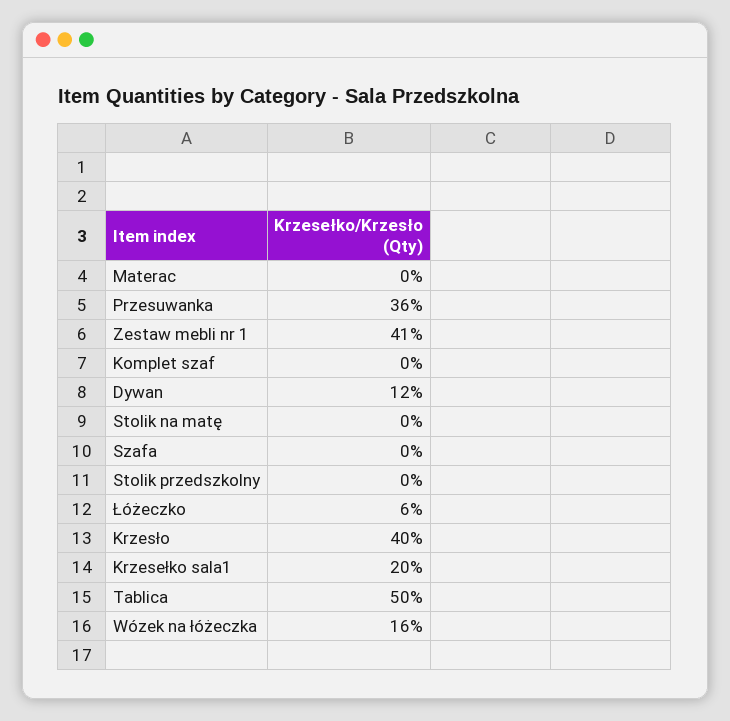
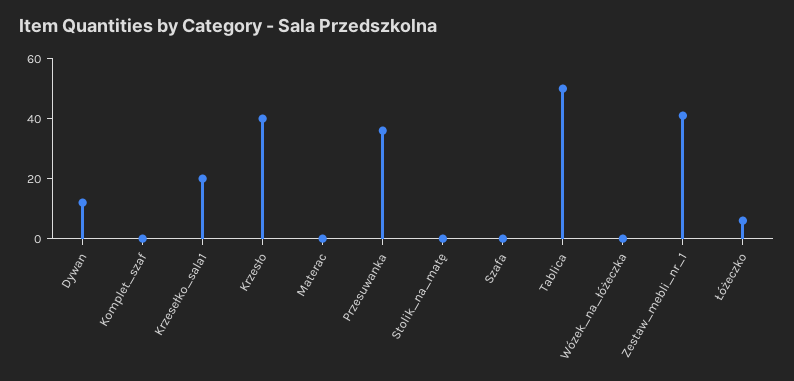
  {
    "Materac": 0,
    "Przesuwanka": 36,
    "Zestaw mebli nr 1": 41,
    "Komplet szaf": 0,
    "Dywan": 12,
    "Stolik na matę": 0,
    "Szafa": 0,
-   "Stolik przedszkolny": 0,
    "Łóżeczko": 6,
    "Krzesło": 40,
    "Krzesełko sala1": 20,
    "Tablica": 50,
-   "Wózek na łóżeczka": 16
+   "Wózek na łóżeczka": 0
  }

